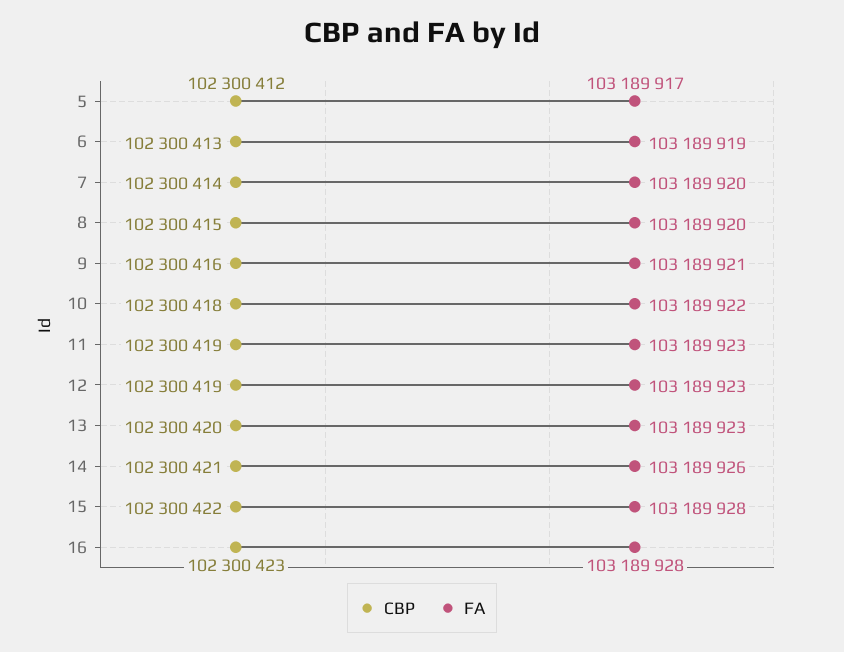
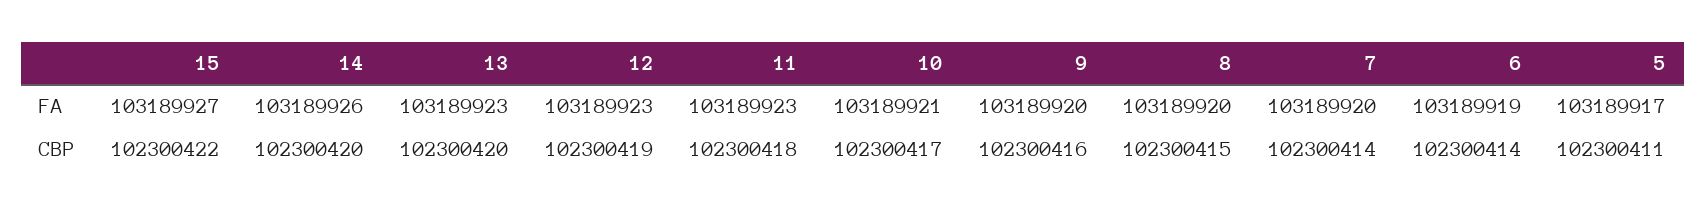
  {
    "CBP": {
-     "5": 102300412,
+     "5": 102300411,
-     "6": 102300413,
+     "6": 102300414,
      "7": 102300414,
      "8": 102300415,
      "9": 102300416,
-     "10": 102300418,
+     "10": 102300417,
-     "11": 102300419,
+     "11": 102300418,
      "12": 102300419,
      "13": 102300420,
-     "14": 102300421,
+     "14": 102300420,
-     "15": 102300422,
+     "15": 102300422
-     "16": 102300423
    },
    "FA": {
      "5": 103189917,
      "6": 103189919,
      "7": 103189920,
      "8": 103189920,
-     "9": 103189921,
+     "9": 103189920,
-     "10": 103189922,
+     "10": 103189921,
      "11": 103189923,
      "12": 103189923,
      "13": 103189923,
      "14": 103189926,
-     "15": 103189928,
+     "15": 103189927
-     "16": 103189928
    }
  }

